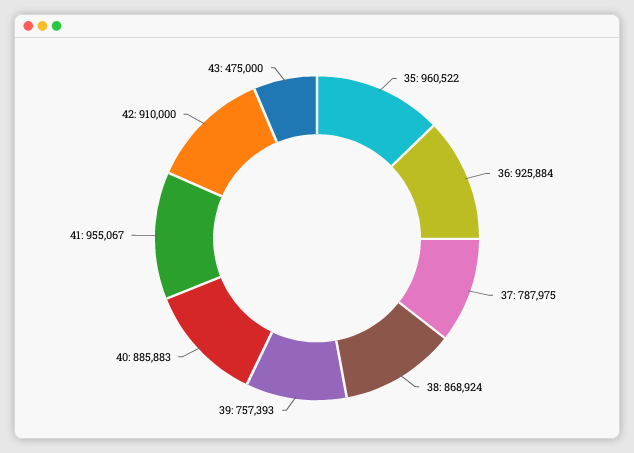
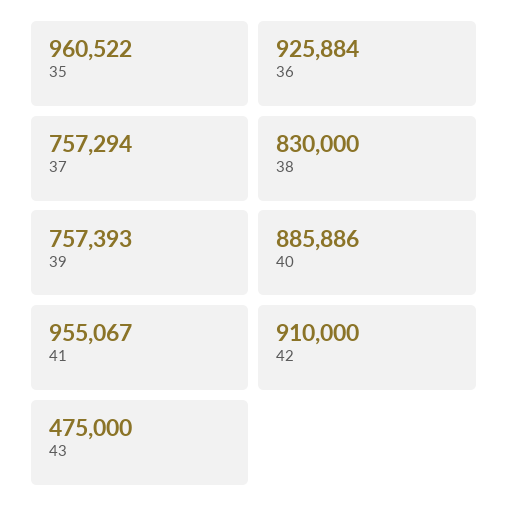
  {
    "35": 960522,
    "36": 925884,
-   "37": 787975,
+   "37": 757294,
-   "38": 868924,
+   "38": 830000,
    "39": 757393,
-   "40": 885883,
+   "40": 885886,
    "41": 955067,
    "42": 910000,
    "43": 475000
  }

